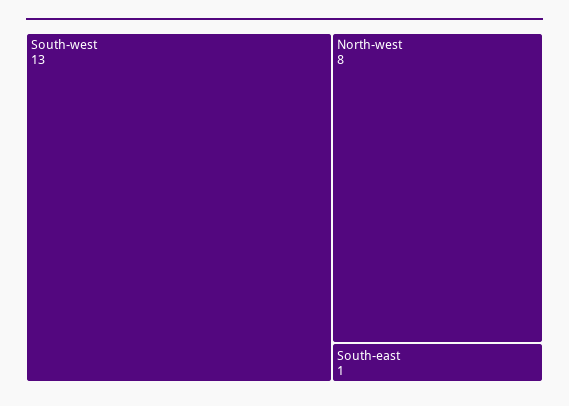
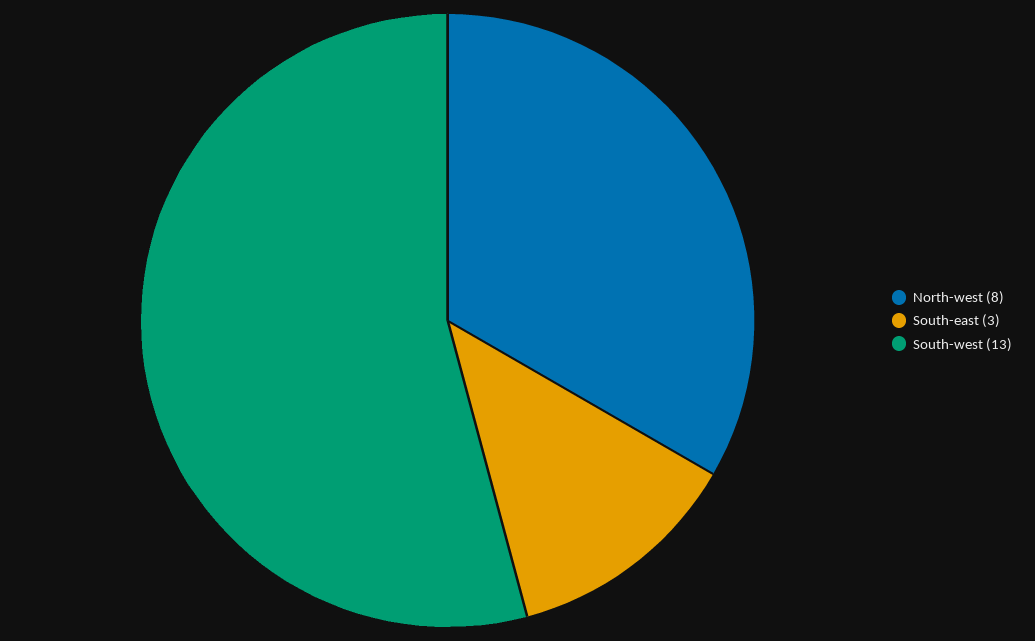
  {
    "South-west": 13,
    "North-west": 8,
-   "South-east": 1
+   "South-east": 3
  }

